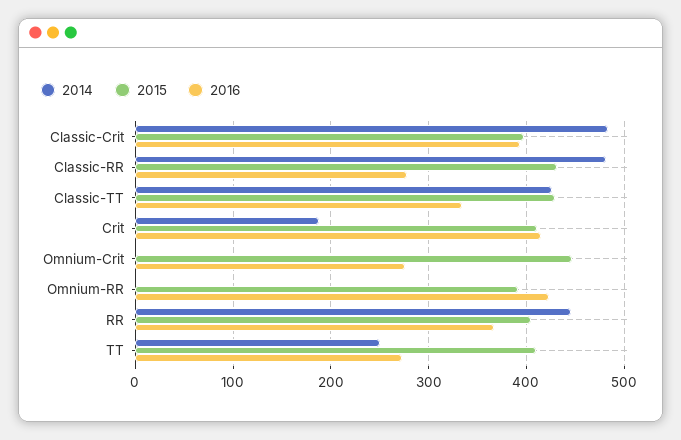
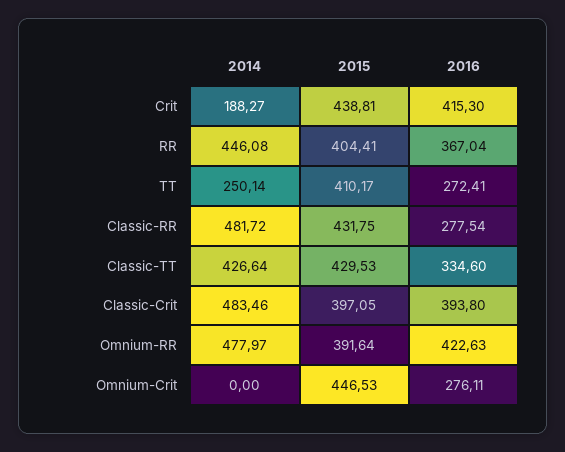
  {
    "2014": {
      "Classic-Crit": 483.46,
      "Classic-RR": 481.72,
      "Classic-TT": 426.64,
      "Crit": 188.27,
      "Omnium-Crit": 0,
-     "Omnium-RR": 0,
+     "Omnium-RR": 477.97,
      "RR": 446.08,
      "TT": 250.14
    },
    "2015": {
      "Classic-Crit": 397.05,
      "Classic-RR": 431.75,
      "Classic-TT": 429.53,
-     "Crit": 410,
+     "Crit": 438.81,
      "Omnium-Crit": 446.53,
      "Omnium-RR": 391.64,
      "RR": 404.41,
      "TT": 410.17
    },
    "2016": {
      "Classic-Crit": 393.8,
      "Classic-RR": 277.54,
      "Classic-TT": 334.6,
      "Crit": 415.3,
      "Omnium-Crit": 276.11,
      "Omnium-RR": 422.63,
      "RR": 367.04,
      "TT": 272.41
    }
  }

